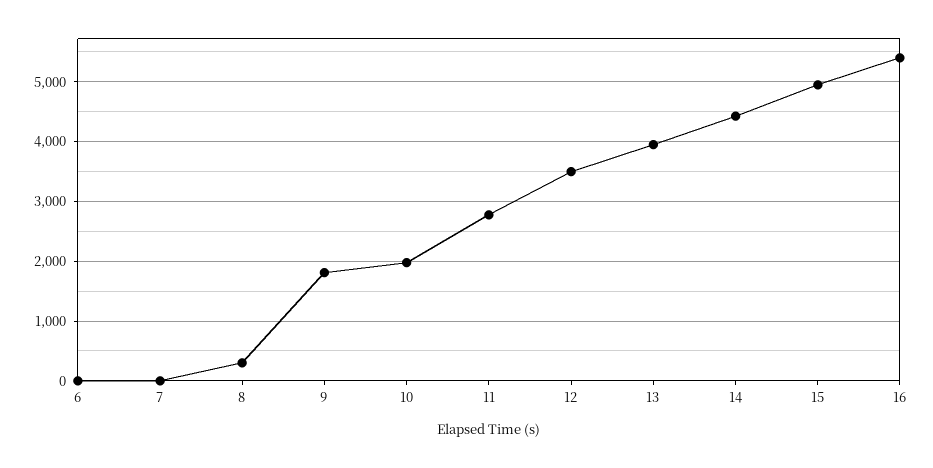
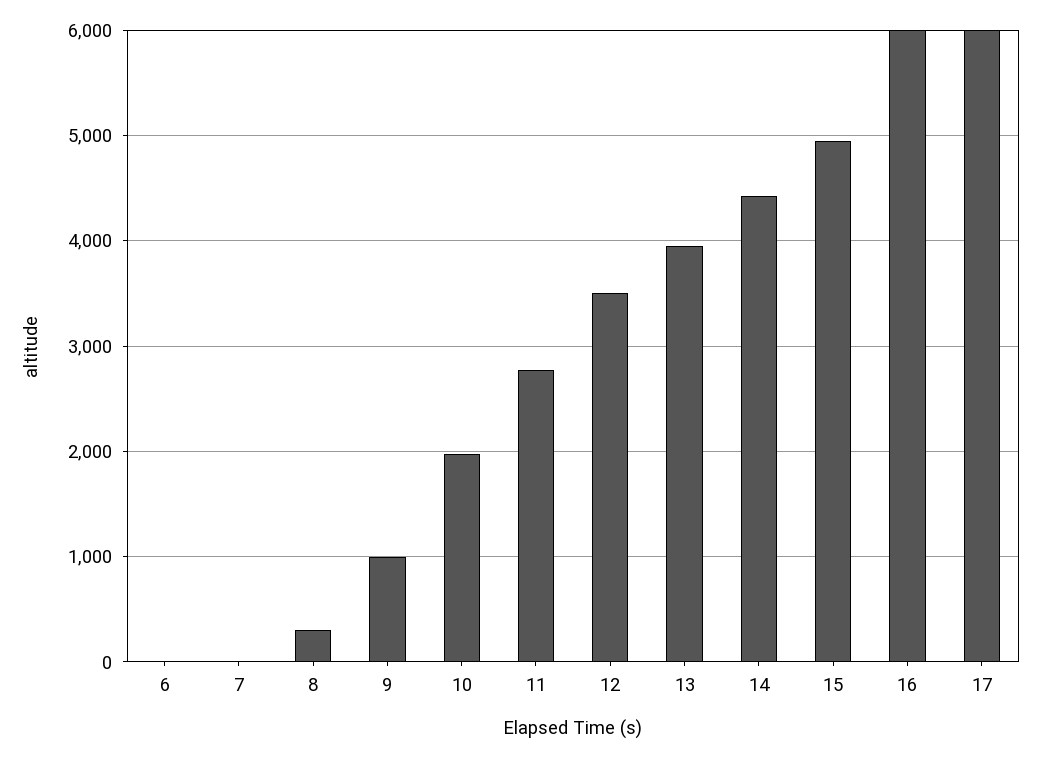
  {
    "6": 0,
    "7": 0,
    "8": 300,
-   "9": 1800,
+   "9": 1000,
    "10": 2000,
    "11": 2800,
    "12": 3500,
    "13": 4000,
    "14": 4400,
    "15": 5000,
-   "16": 5400
+   "16": 6000,
+   "17": 6000
  }

